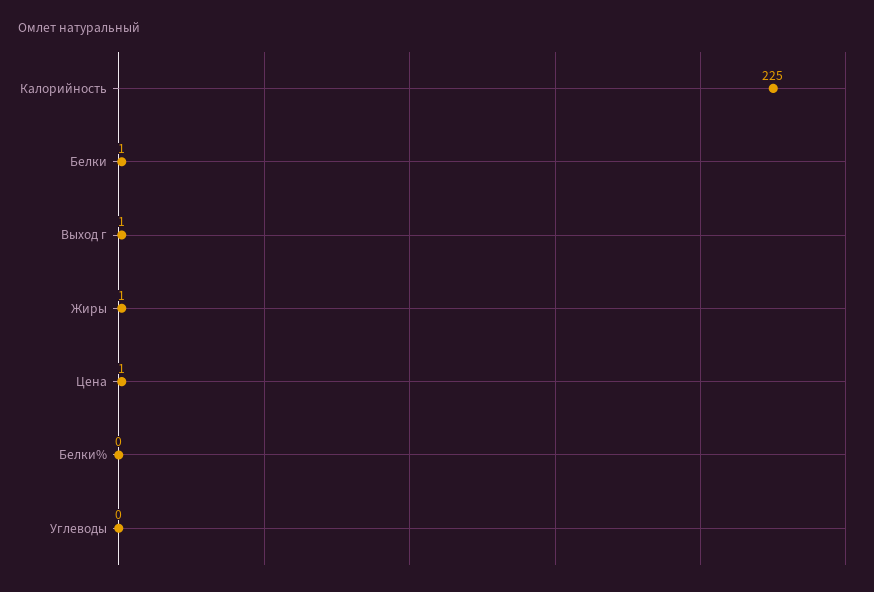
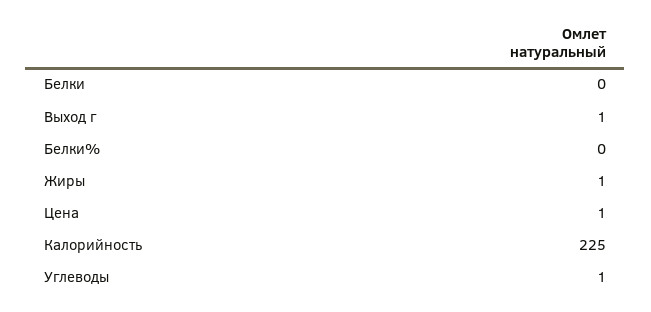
  {
    "Калорийность": 225,
-   "Белки": 1,
+   "Белки": 0,
    "Выход г": 1,
    "Жиры": 1,
    "Цена": 1,
    "Белки%": 0,
-   "Углеводы": 0
+   "Углеводы": 1
  }

